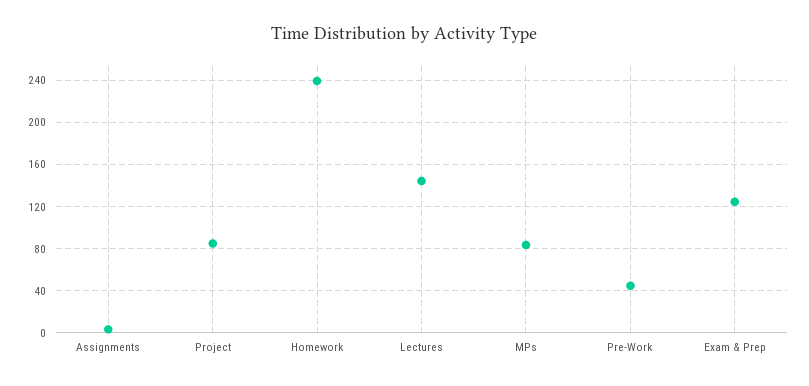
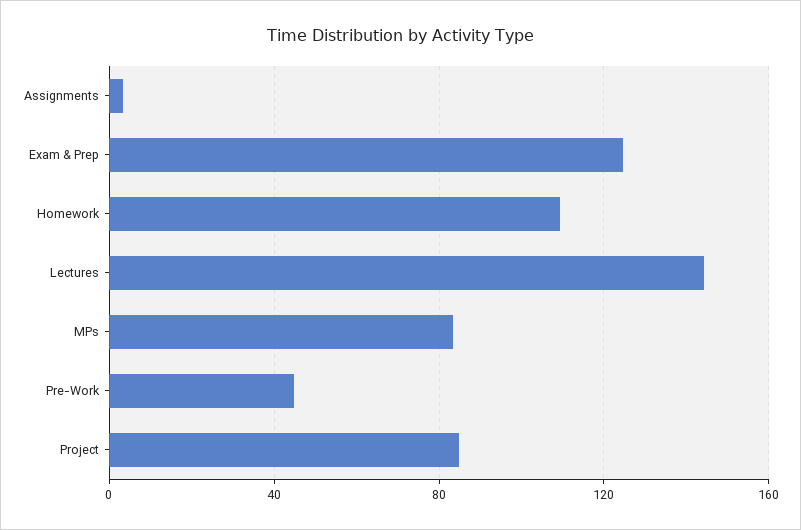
  {
    "Assignments": 5,
    "Project": 85,
-   "Homework": 240,
+   "Homework": 110,
    "Lectures": 145,
    "MPs": 85,
    "Pre-Work": 45,
    "Exam & Prep": 125
  }

